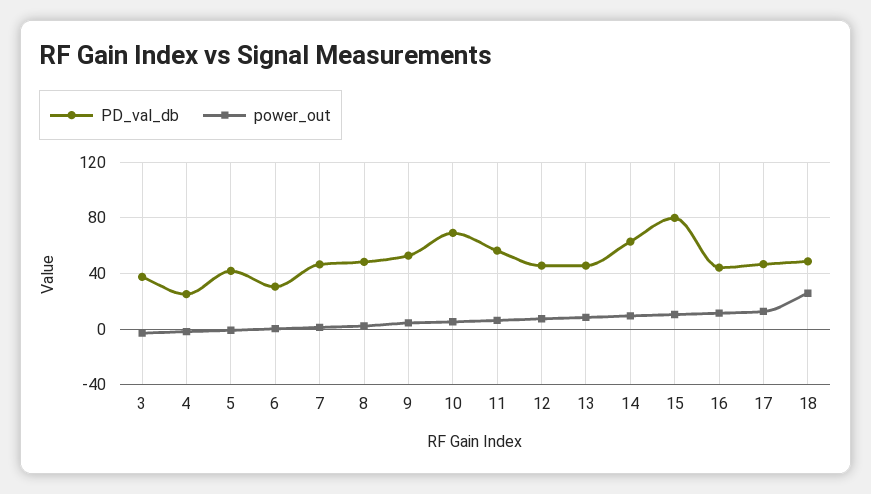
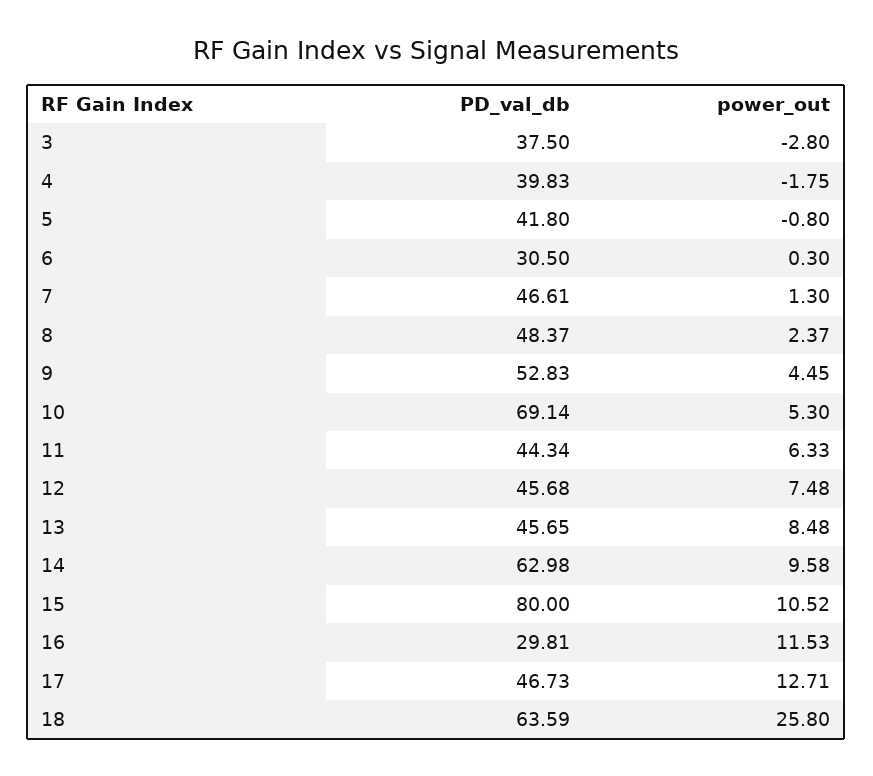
  {
    "PD_val_db": {
      "3": 37.5,
-     "4": 25,
+     "4": 39.83,
      "5": 41.8,
      "6": 30.5,
      "7": 46.61,
      "8": 48.37,
      "9": 52.83,
      "10": 69.14,
-     "11": 55,
+     "11": 44.34,
      "12": 45.68,
      "13": 45.65,
      "14": 62.98,
      "15": 80,
-     "16": 45,
+     "16": 29.81,
      "17": 46.73,
-     "18": 50
+     "18": 63.59
    },
    "power_out": {
      "3": -2.8,
      "4": -1.75,
      "5": -0.8,
      "6": 0.3,
      "7": 1.3,
      "8": 2.37,
      "9": 4.45,
      "10": 5.3,
      "11": 6.33,
      "12": 7.48,
      "13": 8.48,
      "14": 9.58,
      "15": 10.52,
      "16": 11.53,
      "17": 12.71,
      "18": 25.8
    }
  }

